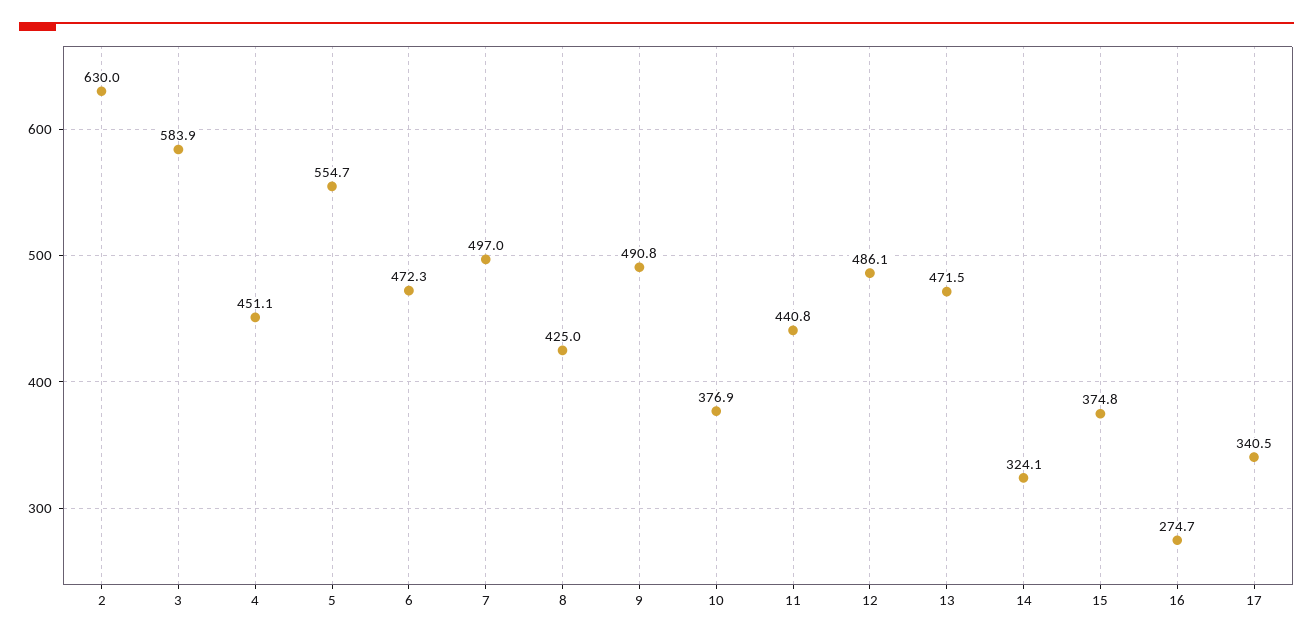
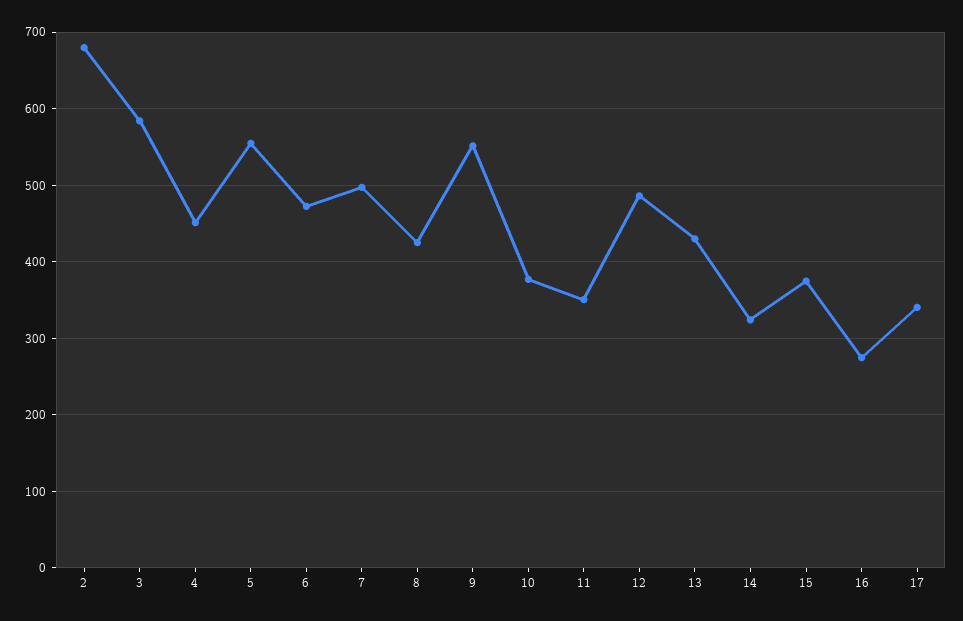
  {
-   "2": 630,
+   "2": 680,
    "3": 583.9,
    "4": 451.1,
    "5": 554.7,
    "6": 472.3,
    "7": 497,
    "8": 425,
-   "9": 490.8,
+   "9": 550,
    "10": 376.9,
-   "11": 440.8,
+   "11": 350,
    "12": 486.1,
-   "13": 471.5,
+   "13": 430,
    "14": 324.1,
    "15": 374.8,
    "16": 274.7,
    "17": 340.5
  }

